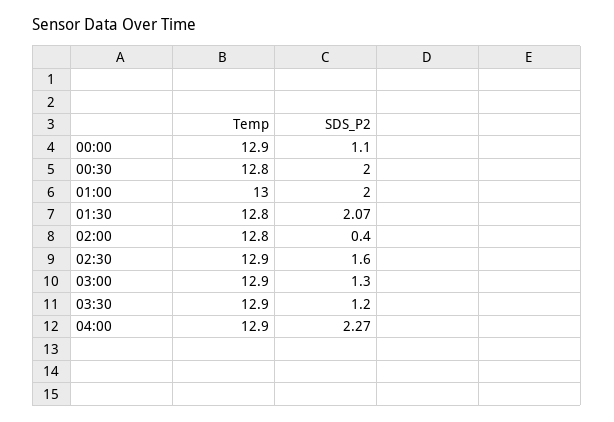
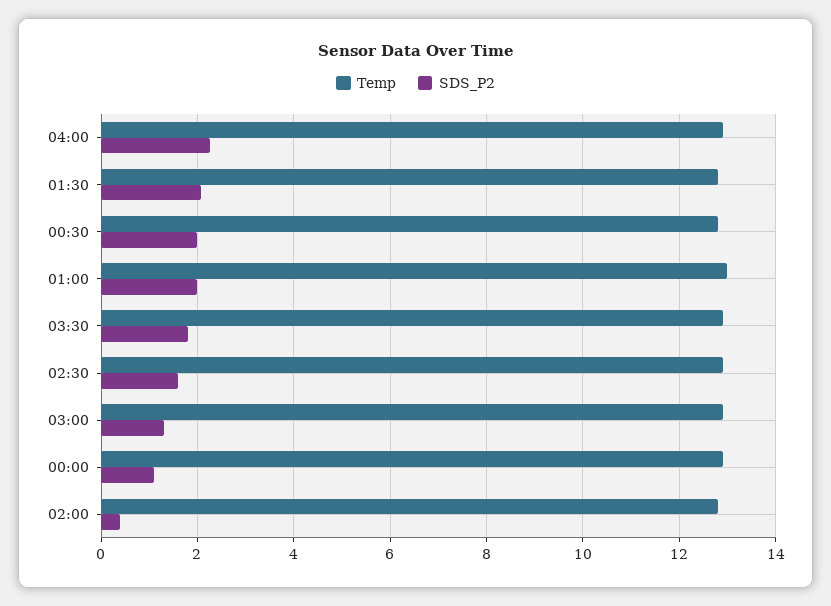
  {
    "Temp": {
      "00:00": 12.9,
      "00:30": 12.8,
      "01:00": 13,
      "01:30": 12.8,
      "02:00": 12.8,
      "02:30": 12.9,
      "03:00": 12.9,
      "03:30": 12.9,
      "04:00": 12.9
    },
    "SDS_P2": {
      "00:00": 1.1,
      "00:30": 2,
      "01:00": 2,
      "01:30": 2.07,
      "02:00": 0.4,
      "02:30": 1.6,
      "03:00": 1.3,
-     "03:30": 1.2,
+     "03:30": 1.8,
      "04:00": 2.27
    }
  }

